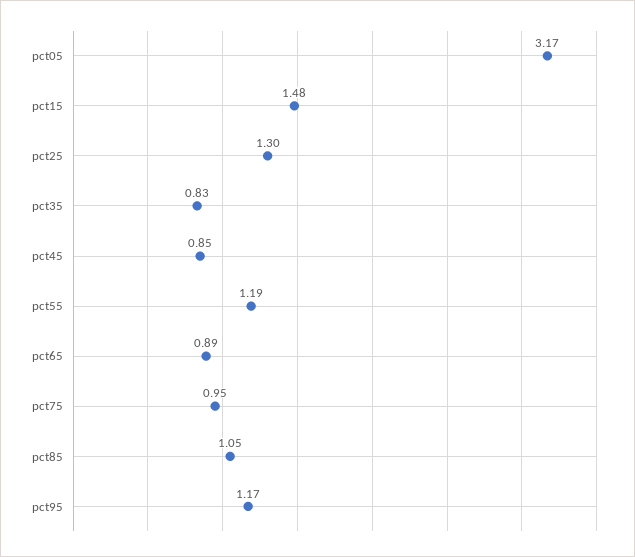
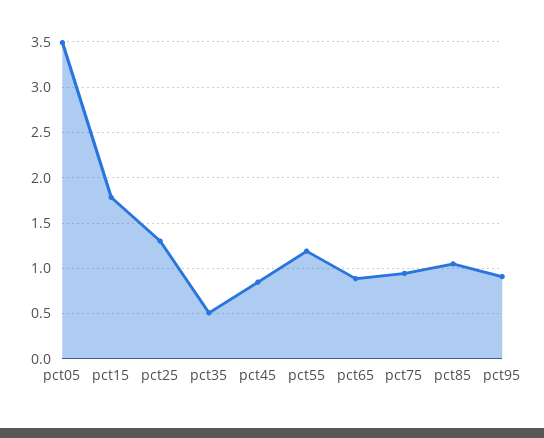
  {
-   "pct05": 3.17,
+   "pct05": 3.5,
-   "pct15": 1.48,
+   "pct15": 1.8,
    "pct25": 1.3,
-   "pct35": 0.83,
+   "pct35": 0.5,
    "pct45": 0.85,
    "pct55": 1.19,
    "pct65": 0.89,
    "pct75": 0.95,
    "pct85": 1.05,
-   "pct95": 1.17
+   "pct95": 0.9
  }

